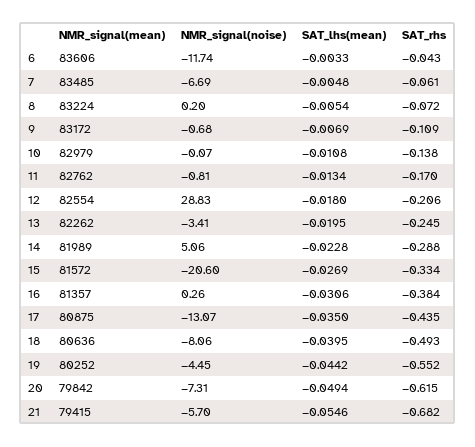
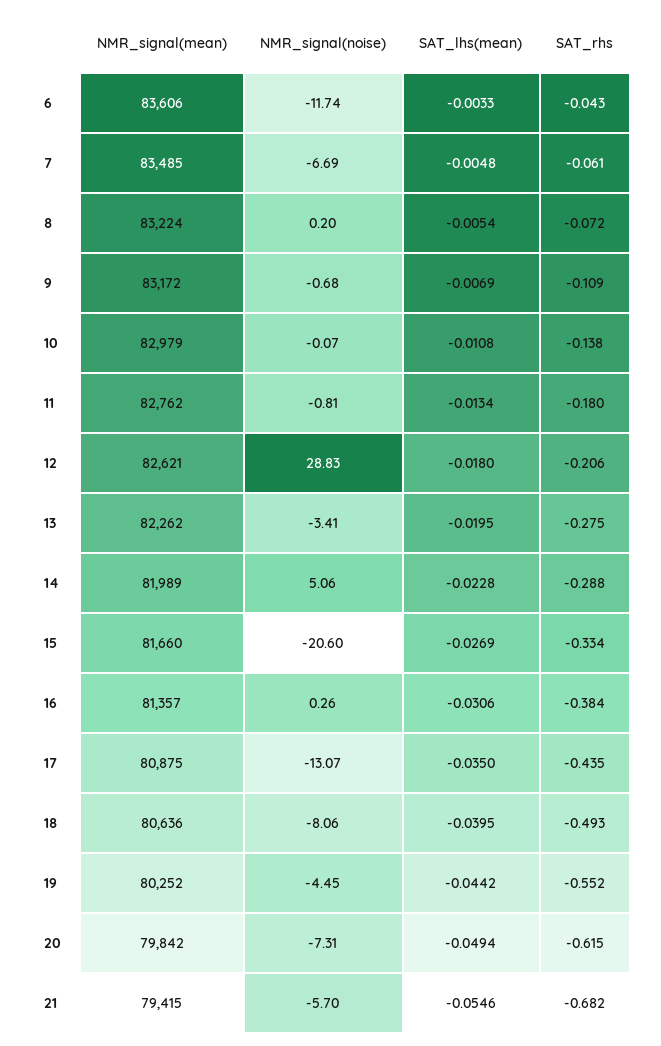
  {
    "NMR_signal(mean)": {
      "6": 83606,
      "7": 83485,
      "8": 83224,
      "9": 83172,
      "10": 82979,
      "11": 82762,
-     "12": 82554,
+     "12": 82621,
      "13": 82262,
      "14": 81989,
-     "15": 81572,
+     "15": 81660,
      "16": 81357,
      "17": 80875,
      "18": 80636,
      "19": 80252,
      "20": 79842,
      "21": 79415
    },
    "NMR_signal(noise)": {
      "6": -11.74,
      "7": -6.69,
      "8": 0.2,
      "9": -0.68,
      "10": -0.07,
      "11": -0.81,
      "12": 28.83,
      "13": -3.41,
      "14": 5.06,
      "15": -20.6,
      "16": 0.26,
      "17": -13.07,
      "18": -8.06,
      "19": -4.45,
      "20": -7.31,
      "21": -5.7
    },
    "SAT_lhs(mean)": {
      "6": -0.0033,
      "7": -0.0048,
      "8": -0.0054,
      "9": -0.0069,
      "10": -0.0108,
      "11": -0.0134,
      "12": -0.018,
      "13": -0.0195,
      "14": -0.0228,
      "15": -0.0269,
      "16": -0.0306,
      "17": -0.035,
      "18": -0.0395,
      "19": -0.0442,
      "20": -0.0494,
      "21": -0.0546
    },
    "SAT_rhs": {
      "6": -0.043,
      "7": -0.061,
      "8": -0.072,
      "9": -0.109,
      "10": -0.138,
-     "11": -0.17,
+     "11": -0.18,
      "12": -0.206,
-     "13": -0.245,
+     "13": -0.275,
      "14": -0.288,
      "15": -0.334,
      "16": -0.384,
      "17": -0.435,
      "18": -0.493,
      "19": -0.552,
      "20": -0.615,
      "21": -0.682
    }
  }

